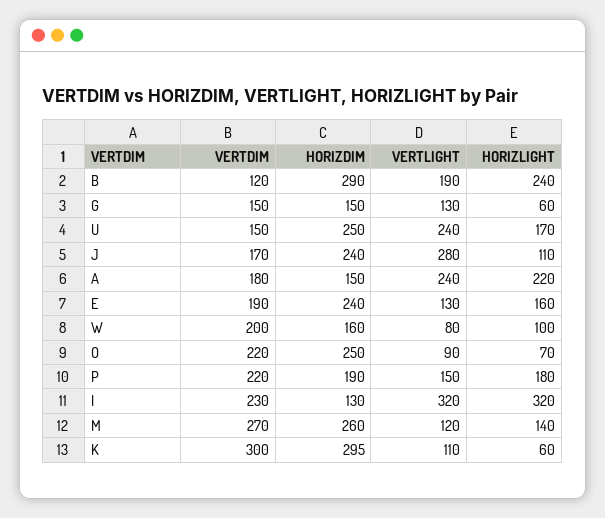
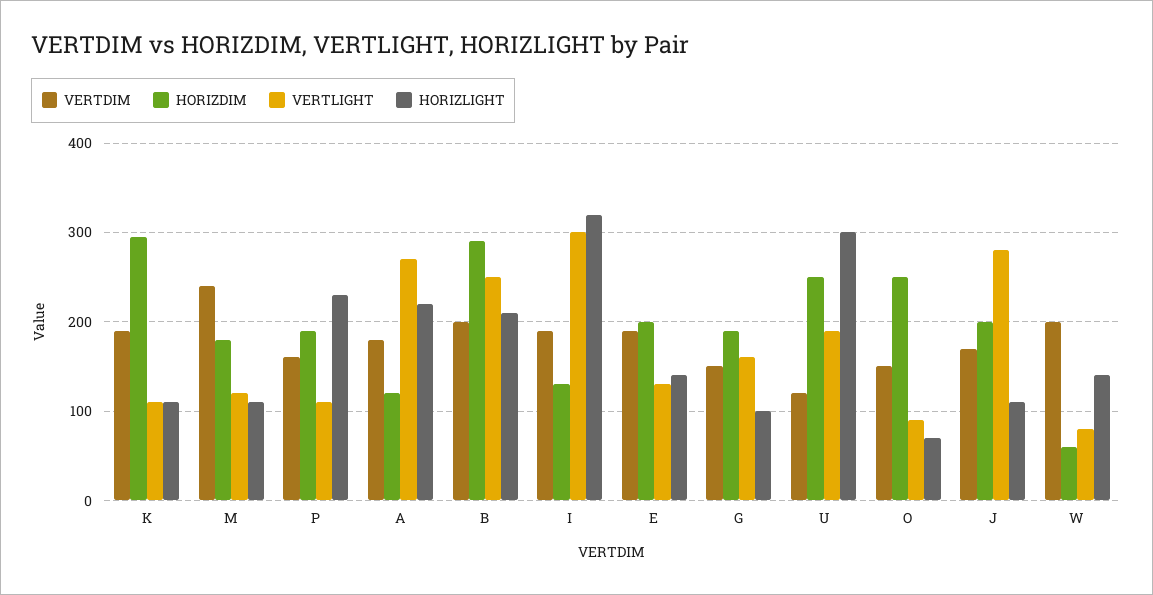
  {
    "VERTDIM": {
-     "B": 120,
+     "B": 200,
      "G": 150,
-     "U": 150,
+     "U": 120,
      "J": 170,
      "A": 180,
      "E": 190,
      "W": 200,
-     "O": 220,
+     "O": 150,
-     "P": 220,
+     "P": 160,
-     "I": 230,
+     "I": 190,
-     "M": 270,
+     "M": 240,
-     "K": 300
+     "K": 190
    },
    "HORIZDIM": {
      "B": 290,
-     "G": 150,
+     "G": 190,
      "U": 250,
-     "J": 240,
+     "J": 200,
-     "A": 150,
+     "A": 120,
-     "E": 240,
+     "E": 200,
-     "W": 160,
+     "W": 60,
      "O": 250,
      "P": 190,
      "I": 130,
-     "M": 260,
+     "M": 180,
      "K": 295
    },
    "VERTLIGHT": {
-     "B": 190,
+     "B": 250,
-     "G": 130,
+     "G": 160,
-     "U": 240,
+     "U": 190,
      "J": 280,
-     "A": 240,
+     "A": 270,
      "E": 130,
      "W": 80,
      "O": 90,
-     "P": 150,
+     "P": 110,
-     "I": 320,
+     "I": 300,
      "M": 120,
      "K": 110
    },
    "HORIZLIGHT": {
-     "B": 240,
+     "B": 210,
-     "G": 60,
+     "G": 100,
-     "U": 170,
+     "U": 300,
      "J": 110,
      "A": 220,
-     "E": 160,
+     "E": 140,
-     "W": 100,
+     "W": 140,
      "O": 70,
-     "P": 180,
+     "P": 230,
      "I": 320,
-     "M": 140,
+     "M": 110,
-     "K": 60
+     "K": 110
    }
  }

